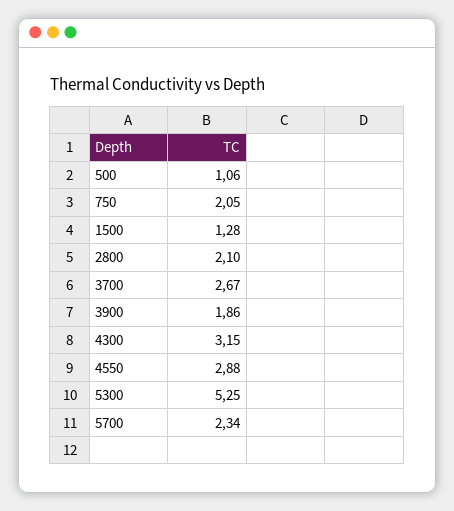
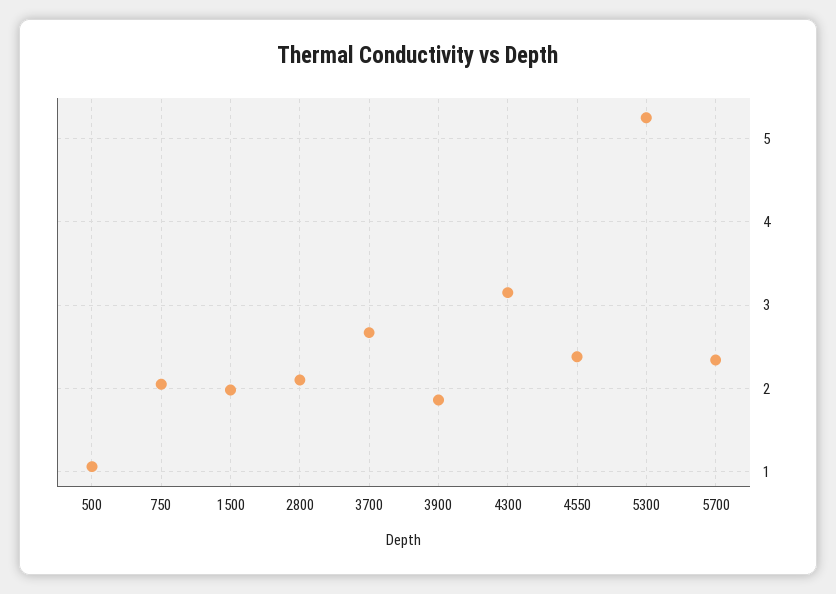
  {
    "500": 1.06,
    "750": 2.05,
-   "1500": 1.28,
+   "1500": 2,
    "2800": 2.1,
    "3700": 2.67,
    "3900": 1.86,
    "4300": 3.15,
-   "4550": 2.88,
+   "4550": 2.4,
    "5300": 5.25,
    "5700": 2.34
  }

